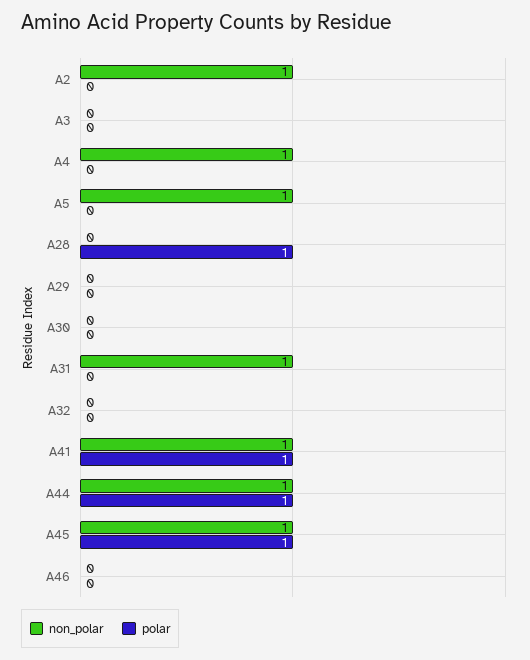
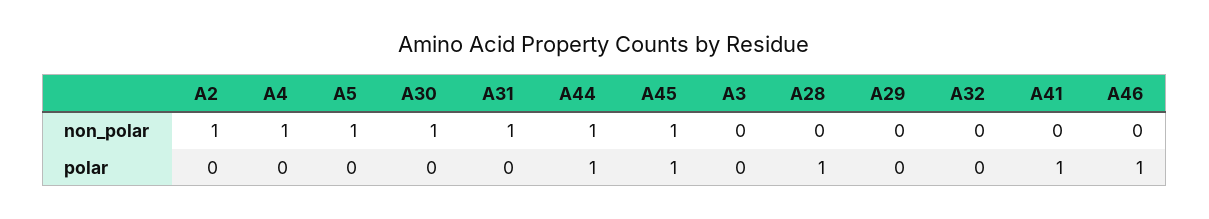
  {
    "non_polar": {
      "A2": 1,
      "A3": 0,
      "A4": 1,
      "A5": 1,
      "A28": 0,
      "A29": 0,
-     "A30": 0,
+     "A30": 1,
      "A31": 1,
      "A32": 0,
-     "A41": 1,
+     "A41": 0,
      "A44": 1,
      "A45": 1,
      "A46": 0
    },
    "polar": {
      "A2": 0,
      "A3": 0,
      "A4": 0,
      "A5": 0,
      "A28": 1,
      "A29": 0,
      "A30": 0,
      "A31": 0,
      "A32": 0,
      "A41": 1,
      "A44": 1,
      "A45": 1,
-     "A46": 0
+     "A46": 1
    }
  }

